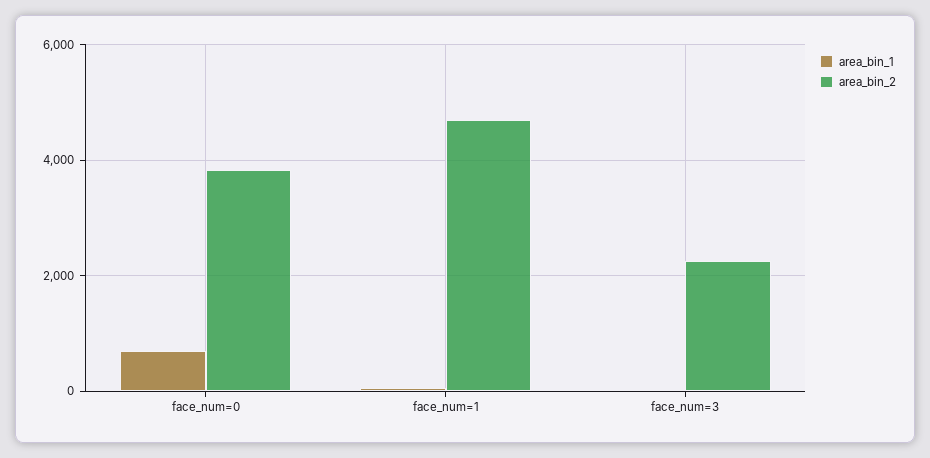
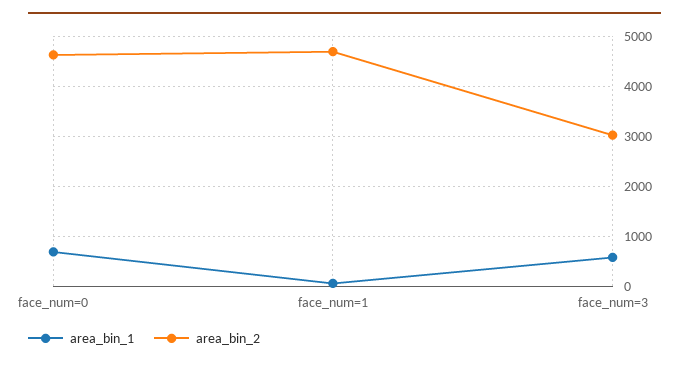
  {
    "area_bin_1": {
      "face_num=0": 600,
      "face_num=1": 0,
-     "face_num=3": 0
+     "face_num=3": 600
    },
    "area_bin_2": {
-     "face_num=0": 3800,
+     "face_num=0": 4600,
      "face_num=1": 4600,
-     "face_num=3": 2200
+     "face_num=3": 3000
    }
  }

